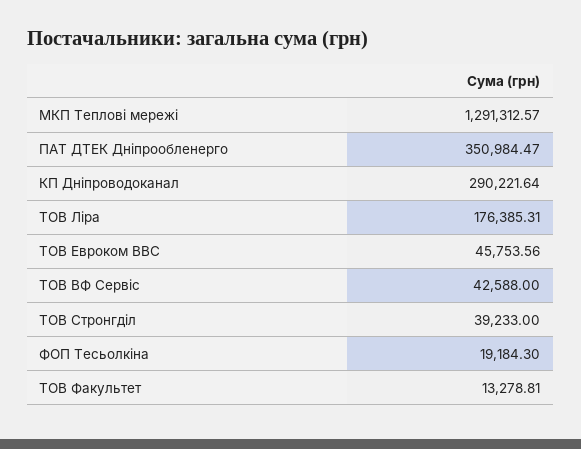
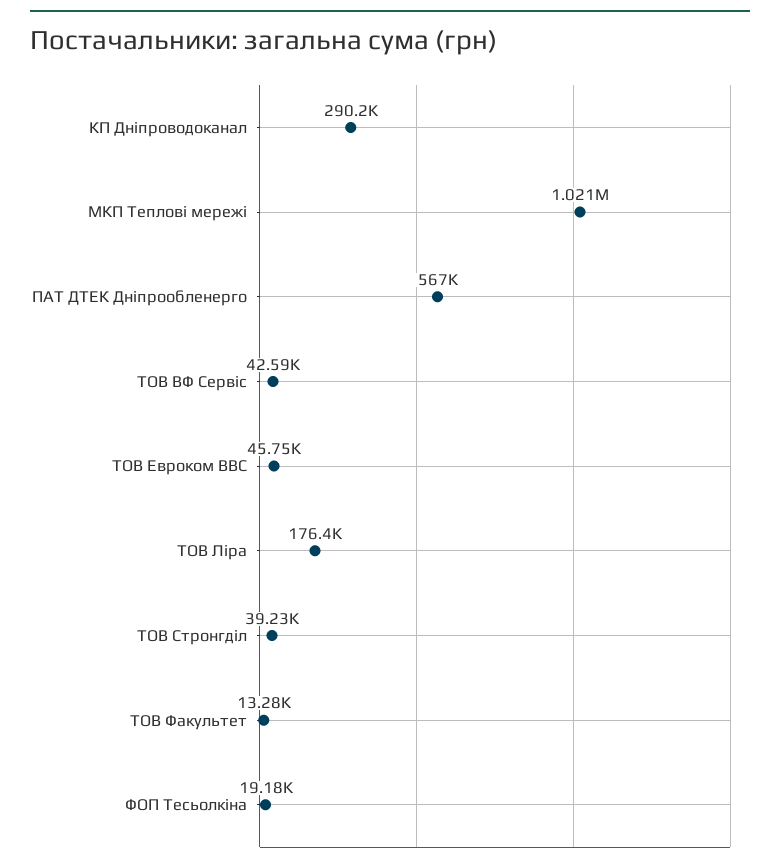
  {
-   "МКП Теплові мережі": 1291312.57,
+   "МКП Теплові мережі": 1021000,
-   "ПАТ ДТЕК Дніпрообленерго": 350984.47,
+   "ПАТ ДТЕК Дніпрообленерго": 567000,
    "КП Дніпроводоканал": 290221.64,
    "ТОВ Ліра": 176385.31,
    "ТОВ Евроком ВВС": 45753.56,
    "ТОВ ВФ Сервіс": 42588,
    "ТОВ Стронгділ": 39233,
    "ФОП Тесьолкіна": 19184.3,
    "ТОВ Факультет": 13278.81
  }

